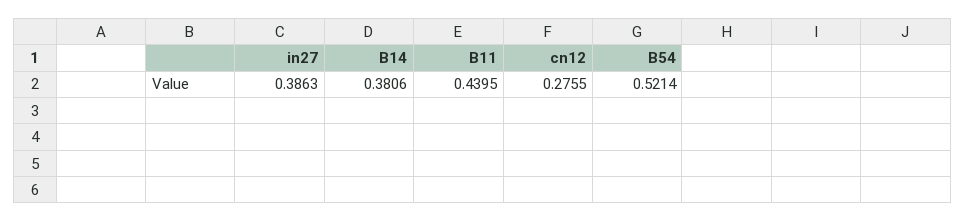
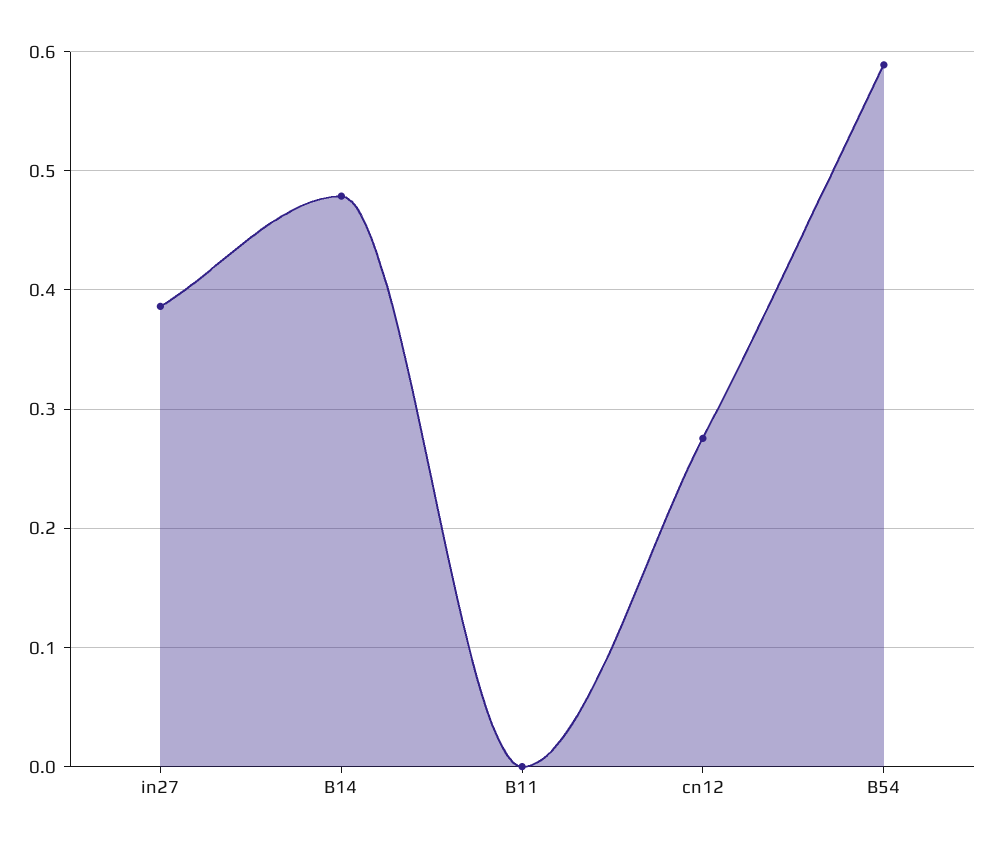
  {
    "in27": 0.3863,
-   "B14": 0.3806,
+   "B14": 0.48,
-   "B11": 0.4395,
+   "B11": 0,
    "cn12": 0.2755,
-   "B54": 0.5214
+   "B54": 0.59
  }

